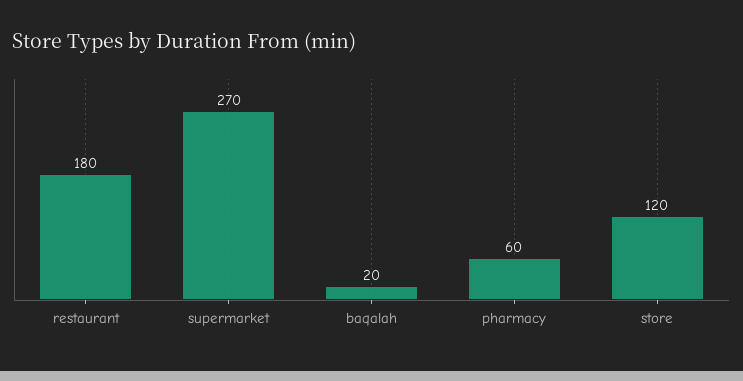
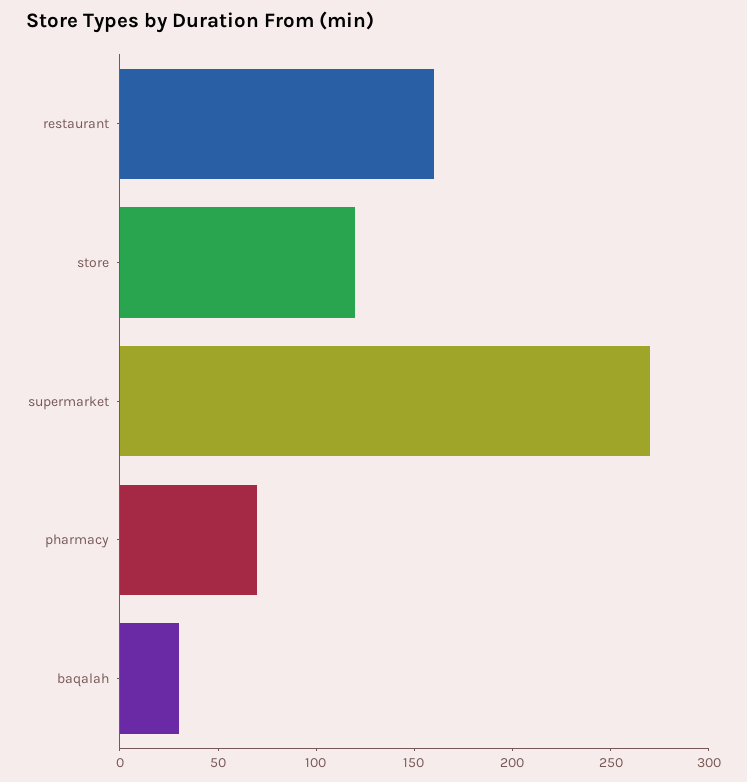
  {
-   "restaurant": 180,
+   "restaurant": 160,
    "supermarket": 270,
-   "baqalah": 20,
+   "baqalah": 30,
-   "pharmacy": 60,
+   "pharmacy": 70,
    "store": 120
  }

